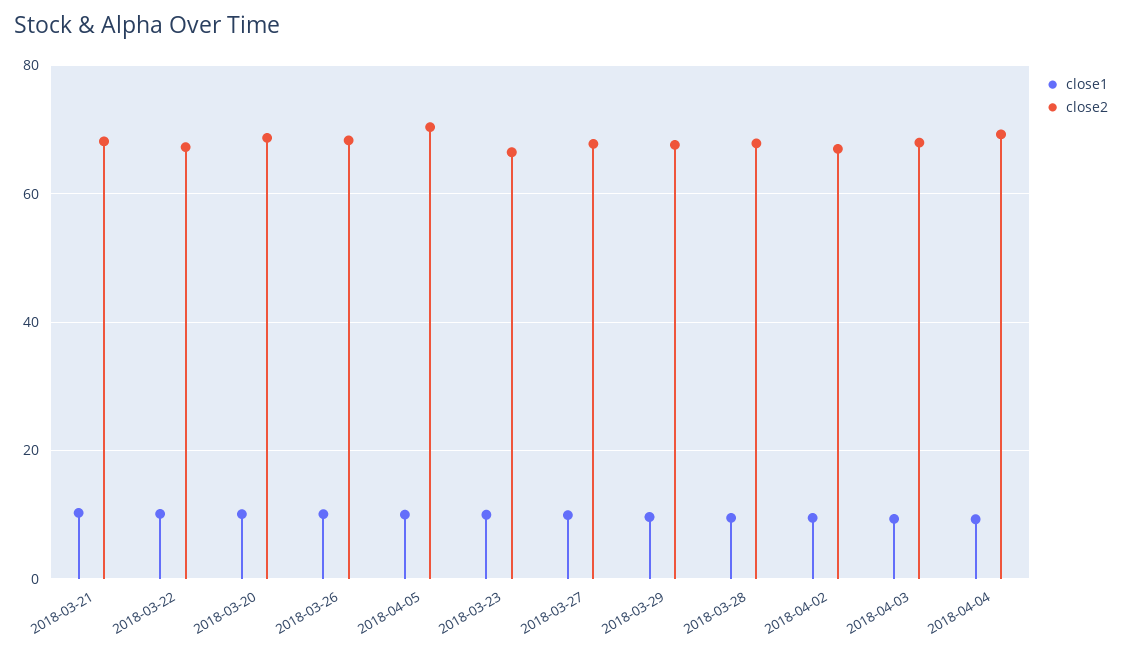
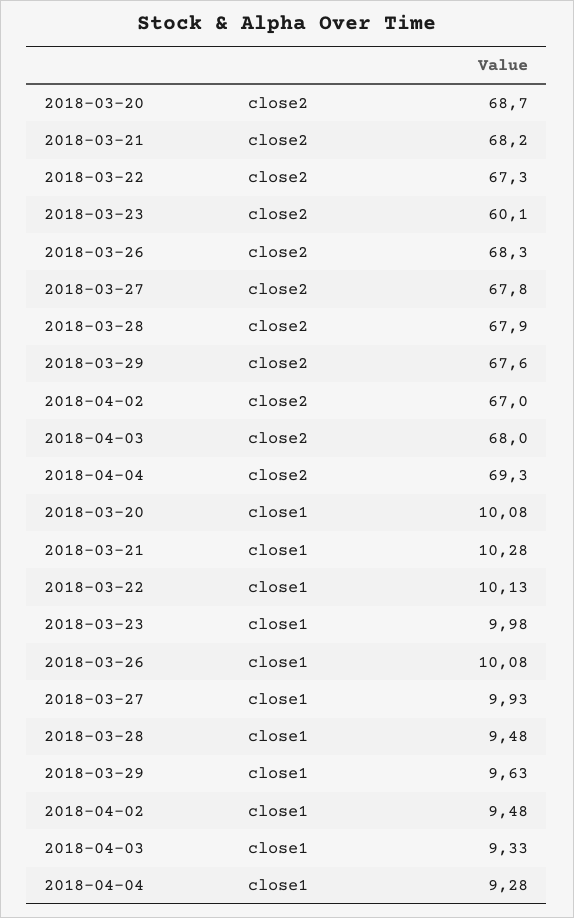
  {
    "close1": {
      "2018-03-21": 10.28,
      "2018-03-22": 10.13,
      "2018-03-20": 10.08,
      "2018-03-26": 10.08,
-     "2018-04-05": 10,
      "2018-03-23": 9.98,
      "2018-03-27": 9.93,
      "2018-03-29": 9.63,
      "2018-03-28": 9.48,
      "2018-04-02": 9.48,
      "2018-04-03": 9.33,
      "2018-04-04": 9.28
    },
    "close2": {
      "2018-03-21": 68.2,
      "2018-03-22": 67.3,
      "2018-03-20": 68.7,
      "2018-03-26": 68.3,
-     "2018-04-05": 70,
-     "2018-03-23": 66,
+     "2018-03-23": 60.1,
      "2018-03-27": 67.8,
      "2018-03-29": 67.6,
      "2018-03-28": 67.9,
      "2018-04-02": 67,
      "2018-04-03": 68,
      "2018-04-04": 69.3
    }
  }

